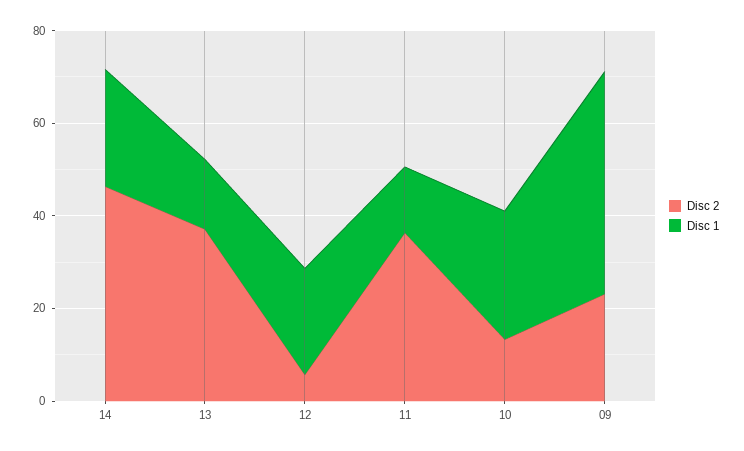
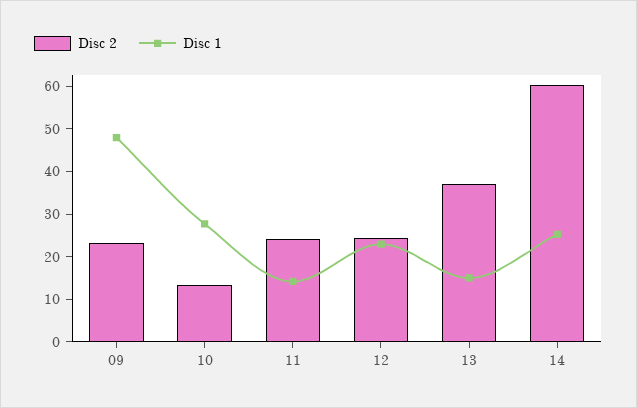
  {
    "Disc 2": {
-     "14": 45,
+     "14": 60,
      "13": 38,
-     "12": 5,
+     "12": 24,
-     "11": 35,
+     "11": 24,
      "10": 14,
      "09": 24
    },
    "Disc 1": {
      "14": 26,
      "13": 16,
      "12": 22,
      "11": 14,
      "10": 28,
      "09": 48
    }
  }

